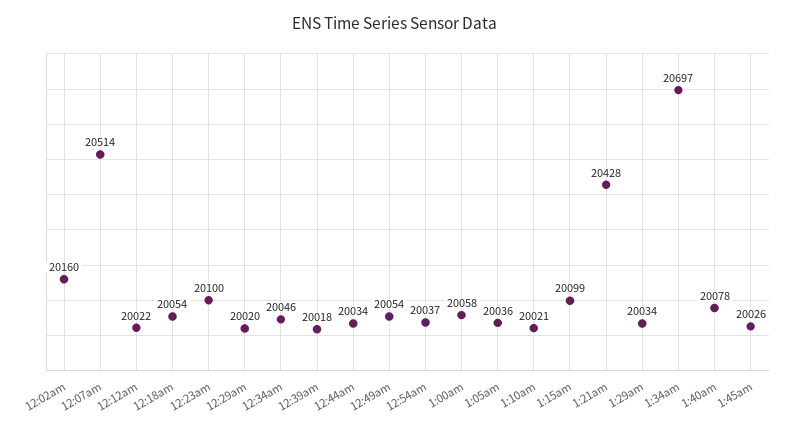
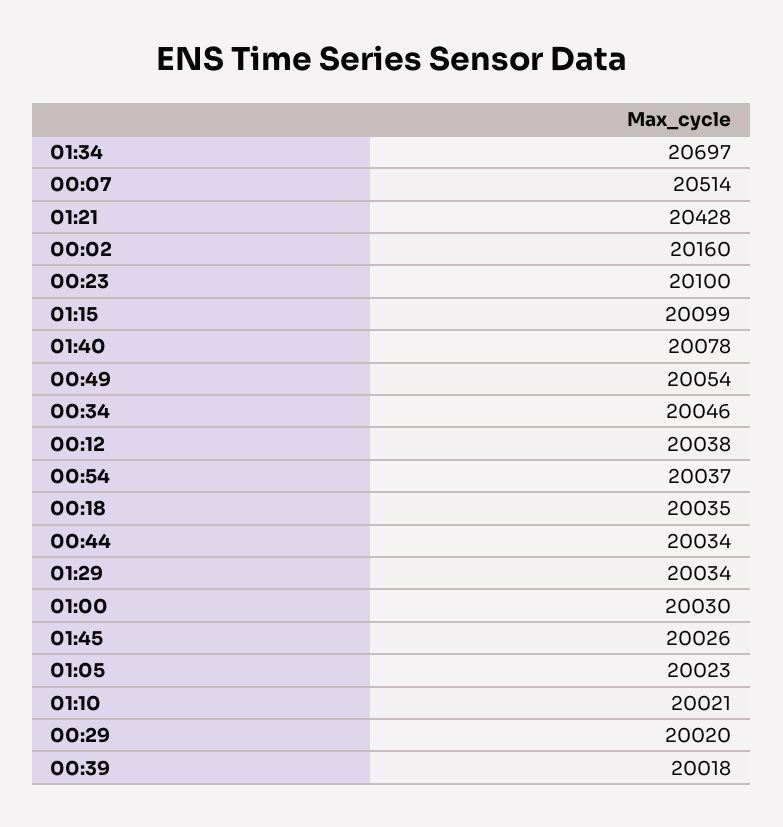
  {
    "12:02am": 20160,
    "12:07am": 20514,
-   "12:12am": 20022,
+   "12:12am": 20038,
-   "12:18am": 20054,
+   "12:18am": 20035,
    "12:23am": 20100,
    "12:29am": 20020,
    "12:34am": 20046,
    "12:39am": 20018,
    "12:44am": 20034,
    "12:49am": 20054,
    "12:54am": 20037,
-   "1:00am": 20058,
+   "1:00am": 20030,
-   "1:05am": 20036,
+   "1:05am": 20023,
    "1:10am": 20021,
    "1:15am": 20099,
    "1:21am": 20428,
    "1:29am": 20034,
    "1:34am": 20697,
    "1:40am": 20078,
    "1:45am": 20026
  }

